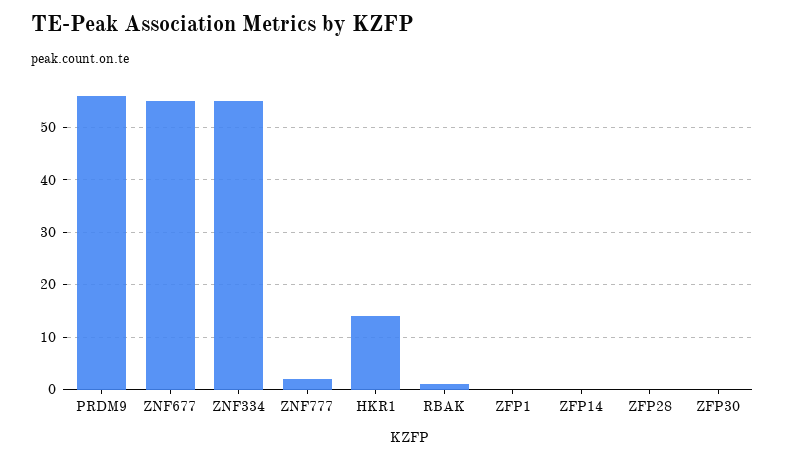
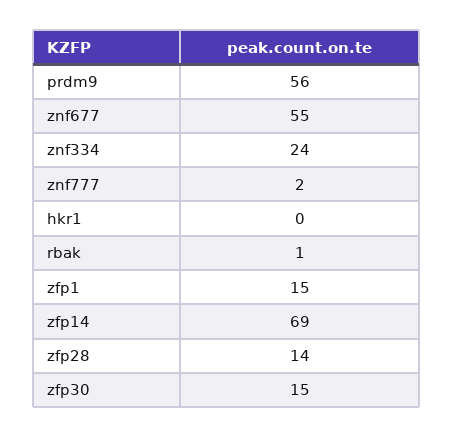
  {
    "PRDM9": 56,
    "ZNF677": 55,
-   "ZNF334": 55,
+   "ZNF334": 24,
    "ZNF777": 2,
-   "HKR1": 15,
+   "HKR1": 0,
    "RBAK": 1,
-   "ZFP1": 0,
+   "ZFP1": 15,
-   "ZFP14": 0,
+   "ZFP14": 69,
-   "ZFP28": 0,
+   "ZFP28": 14,
-   "ZFP30": 0
+   "ZFP30": 15
  }

